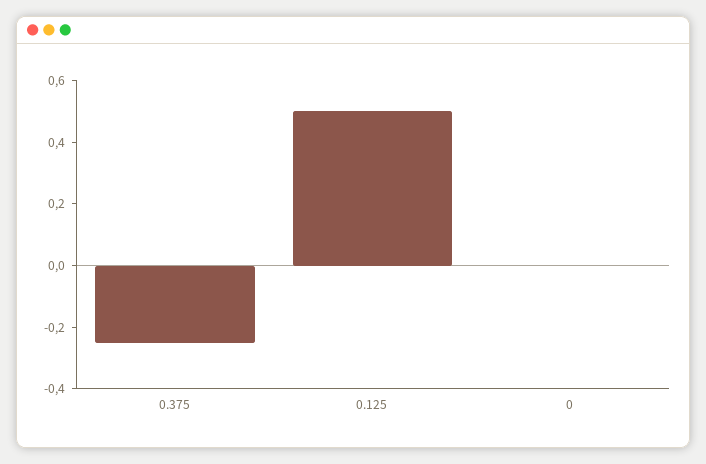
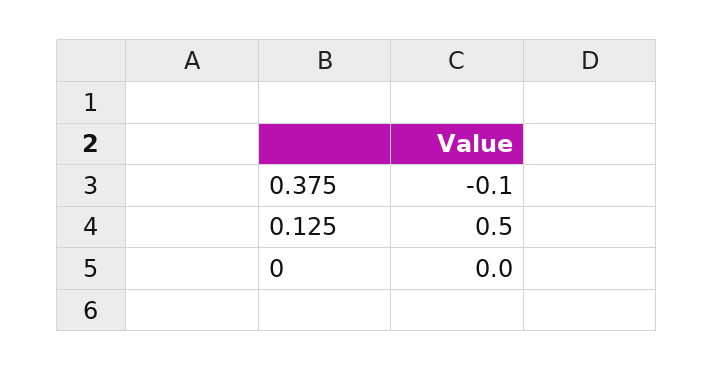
  {
-   "0.375": -0.25,
+   "0.375": -0.1,
    "0.125": 0.5,
    "0": 0
  }

